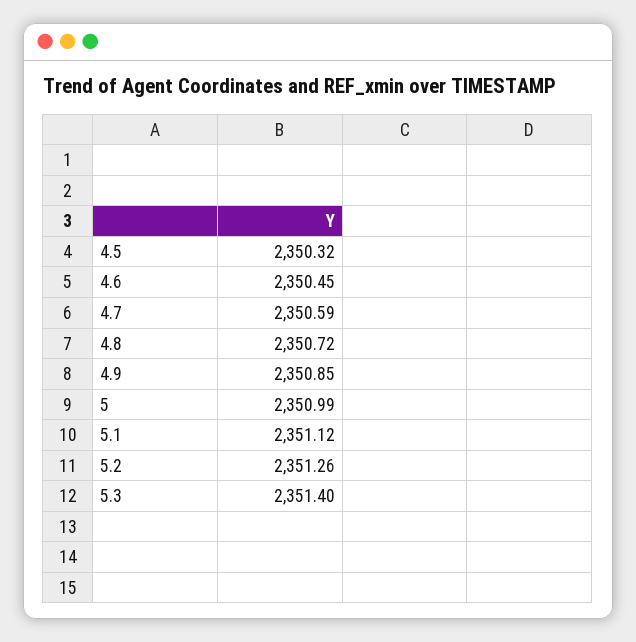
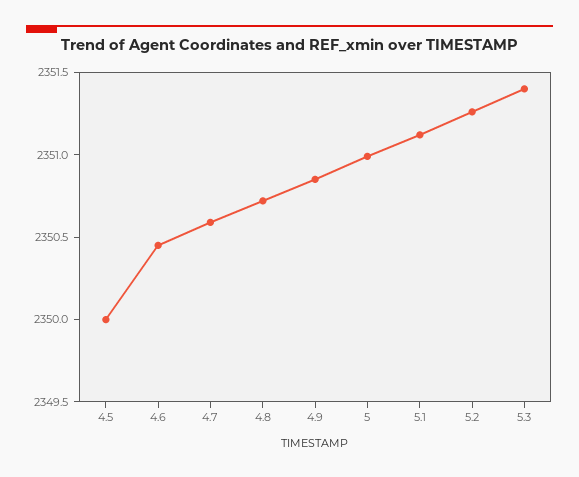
  {
-   "4.5": 2350.32,
+   "4.5": 2350,
    "4.6": 2350.45,
    "4.7": 2350.59,
    "4.8": 2350.72,
    "4.9": 2350.85,
    "5": 2350.99,
    "5.1": 2351.12,
    "5.2": 2351.26,
    "5.3": 2351.4
  }

